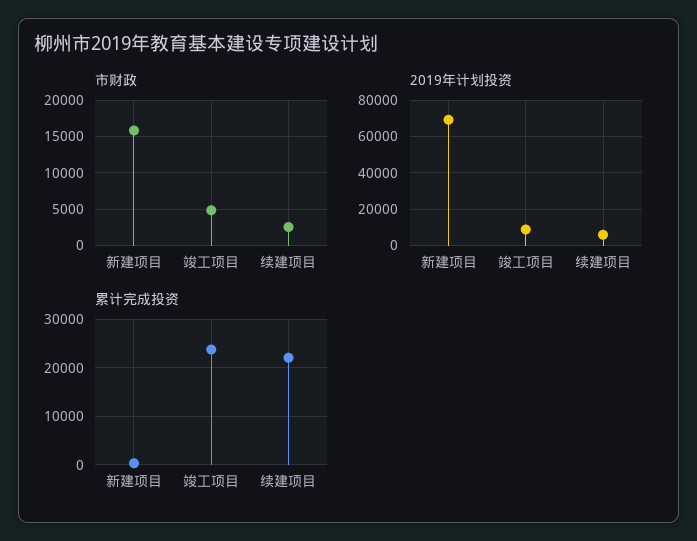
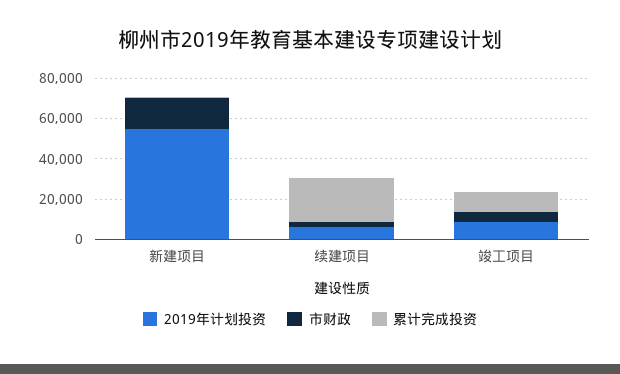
  {
    "市财政": {
      "新建项目": 16000,
      "竣工项目": 5000,
      "续建项目": 3000
    },
    "2019年计划投资": {
-     "新建项目": 70000,
+     "新建项目": 55000,
      "竣工项目": 10000,
      "续建项目": 5000
    },
    "累计完成投资": {
      "新建项目": 0,
-     "竣工项目": 24000,
+     "竣工项目": 10000,
      "续建项目": 22000
    }
  }

